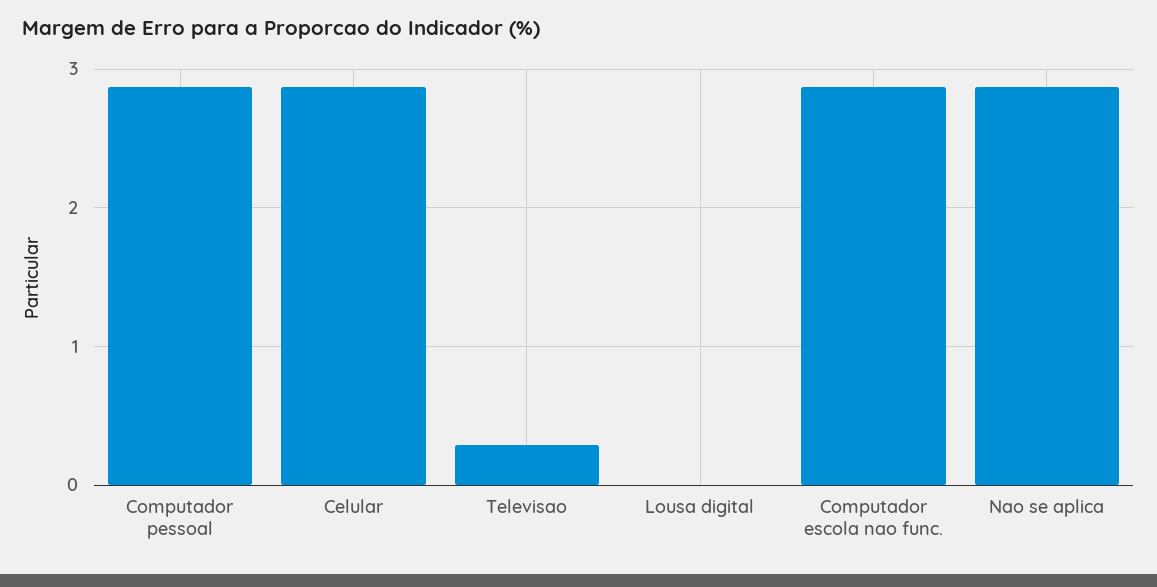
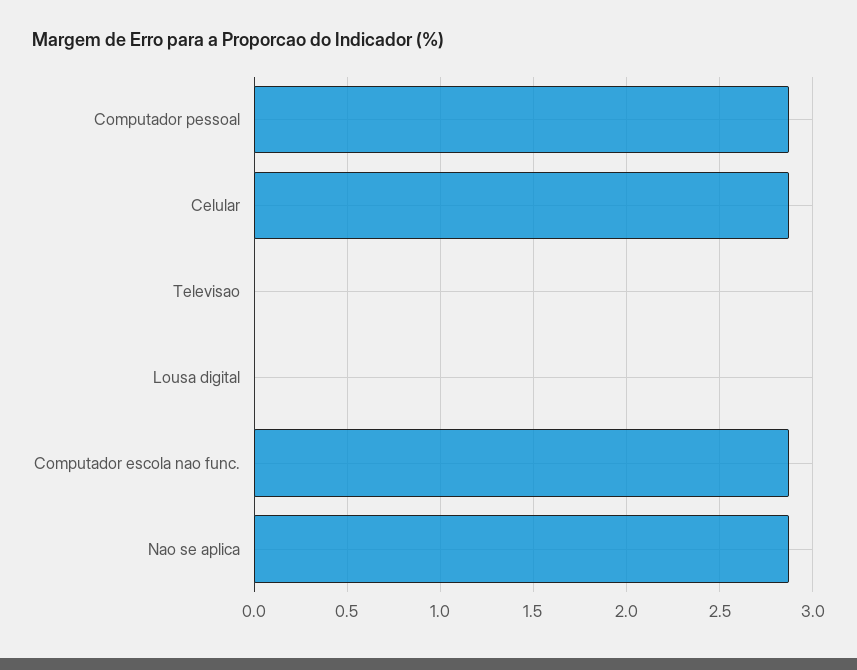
  {
    "Computador pessoal": 2.85,
    "Celular": 2.85,
-   "Televisao": 0.3,
+   "Televisao": 0,
    "Lousa digital": 0,
    "Computador escola nao func.": 2.85,
    "Nao se aplica": 2.85
  }

